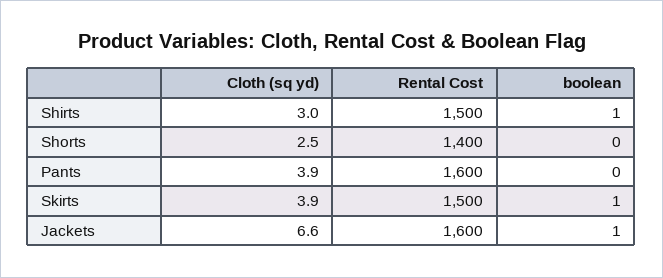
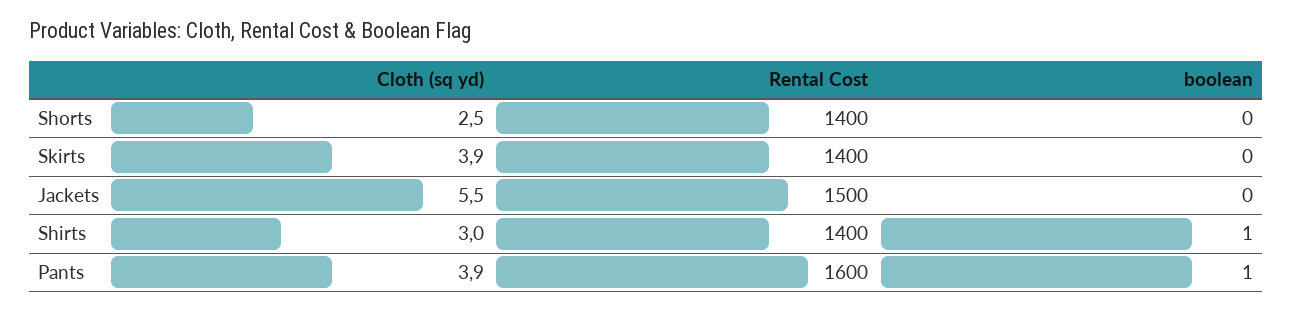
  {
    "Cloth (sq yd)": {
      "Shirts": 3,
      "Shorts": 2.5,
      "Pants": 3.9,
      "Skirts": 3.9,
-     "Jackets": 6.6
+     "Jackets": 5.5
    },
    "Rental Cost": {
-     "Shirts": 1500,
+     "Shirts": 1400,
      "Shorts": 1400,
      "Pants": 1600,
-     "Skirts": 1500,
+     "Skirts": 1400,
-     "Jackets": 1600
+     "Jackets": 1500
    },
    "boolean": {
      "Shirts": 1,
      "Shorts": 0,
-     "Pants": 0,
+     "Pants": 1,
-     "Skirts": 1,
+     "Skirts": 0,
-     "Jackets": 1
+     "Jackets": 0
    }
  }

